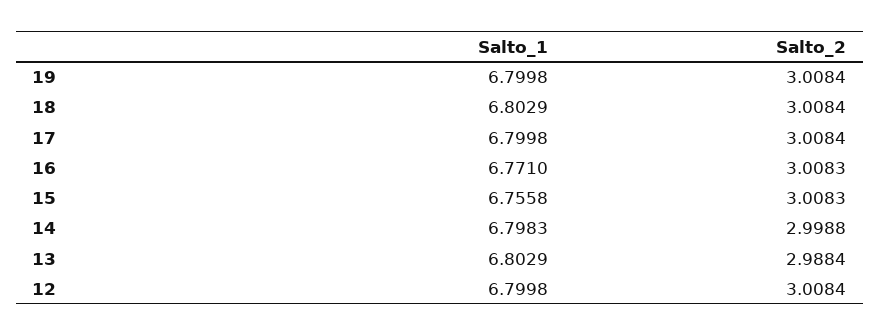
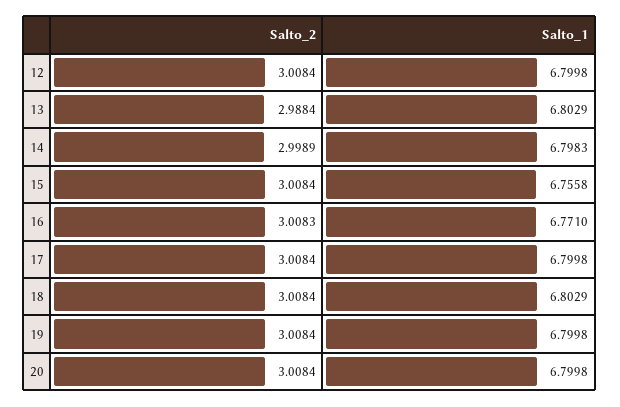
  {
    "Salto_1": {
      "19": 6.7998,
      "18": 6.8029,
      "17": 6.7998,
      "16": 6.771,
      "15": 6.7558,
      "14": 6.7983,
      "13": 6.8029,
-     "12": 6.7998
+     "12": 6.7998,
+     "20": 6.7998
    },
    "Salto_2": {
      "19": 3.0084,
      "18": 3.0084,
      "17": 3.0084,
      "16": 3.0083,
-     "15": 3.0083,
+     "15": 3.0084,
-     "14": 2.9988,
+     "14": 2.9989,
      "13": 2.9884,
-     "12": 3.0084
+     "12": 3.0084,
+     "20": 3.0084
    }
  }

